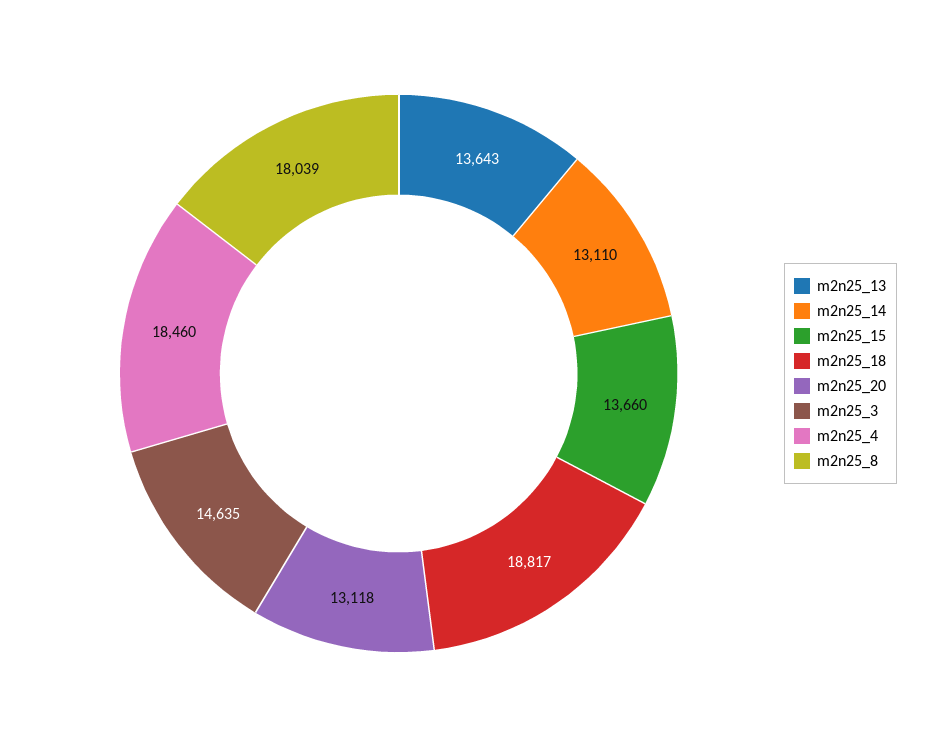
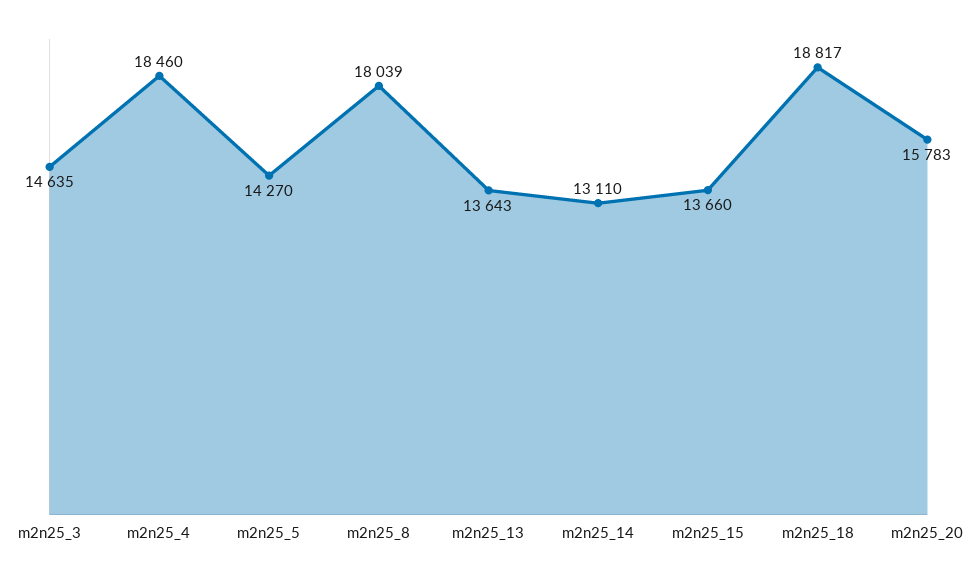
  {
    "m2n25_13": 13643,
    "m2n25_14": 13110,
    "m2n25_15": 13660,
    "m2n25_18": 18817,
-   "m2n25_20": 13118,
+   "m2n25_20": 15783,
    "m2n25_3": 14635,
    "m2n25_4": 18460,
-   "m2n25_8": 18039
+   "m2n25_8": 18039,
+   "m2n25_5": 14270
  }

